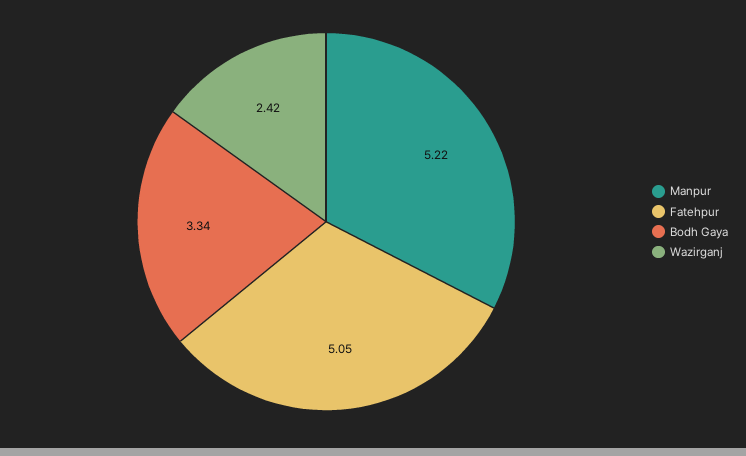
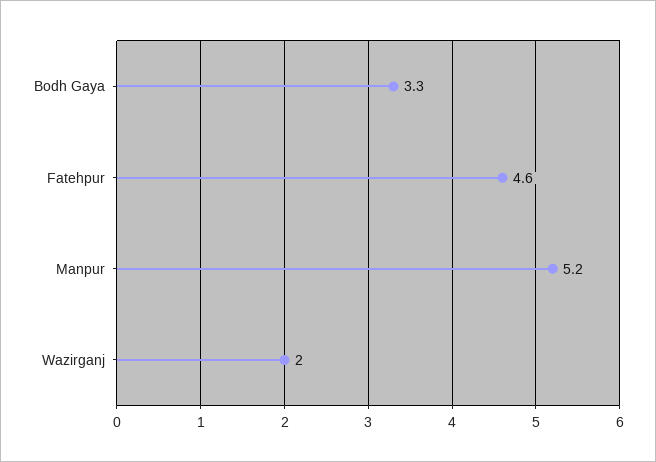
  {
    "Manpur": 5.22,
-   "Fatehpur": 5.05,
+   "Fatehpur": 4.6,
    "Bodh Gaya": 3.34,
-   "Wazirganj": 2.42
+   "Wazirganj": 2
  }

